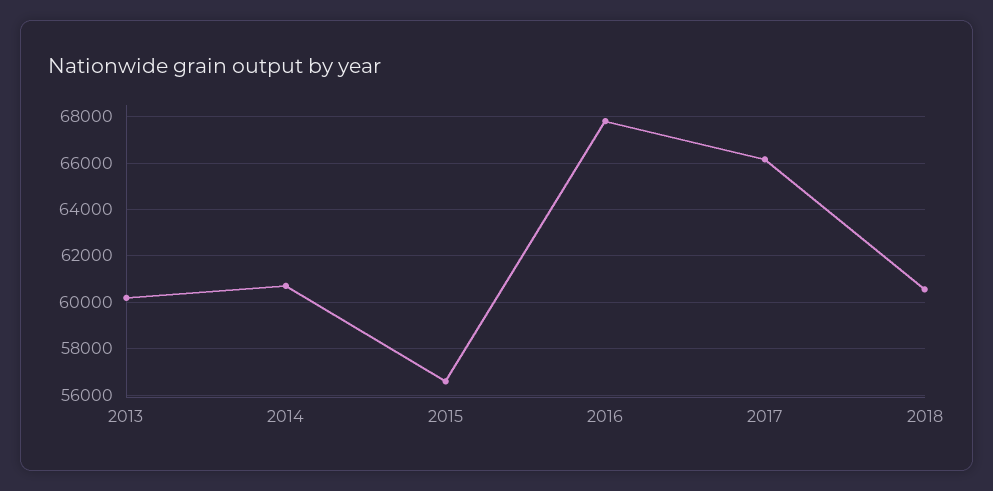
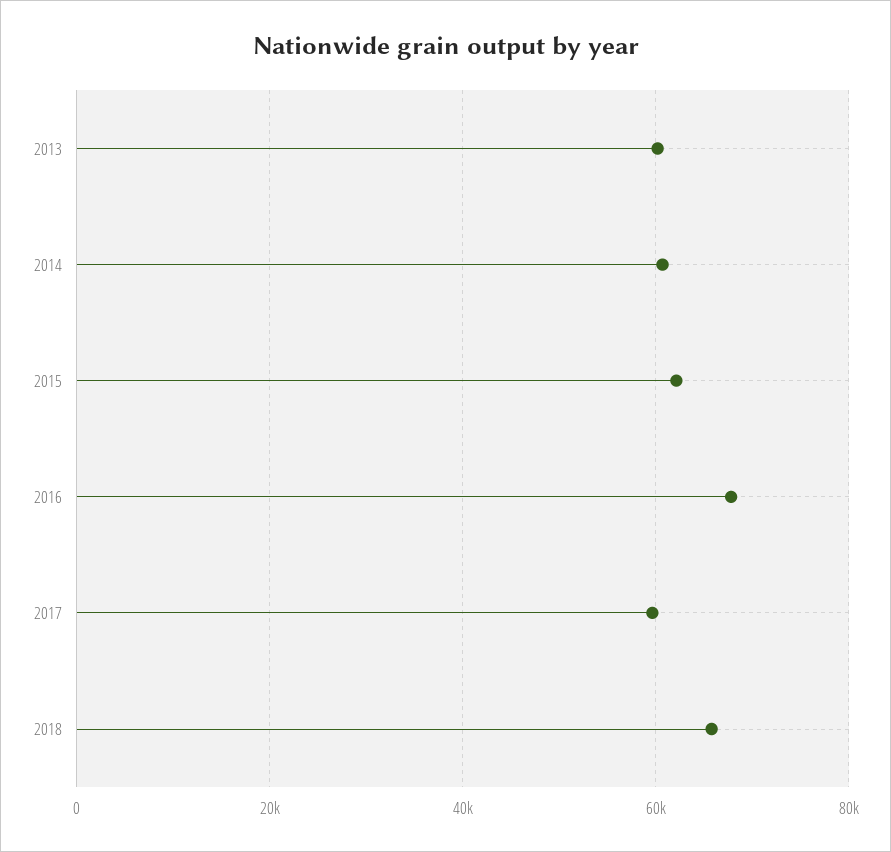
  {
    "2013": 60000,
    "2014": 60500,
-   "2015": 56500,
+   "2015": 62000,
    "2016": 68000,
-   "2017": 66000,
+   "2017": 60000,
-   "2018": 60500
+   "2018": 66000
  }

